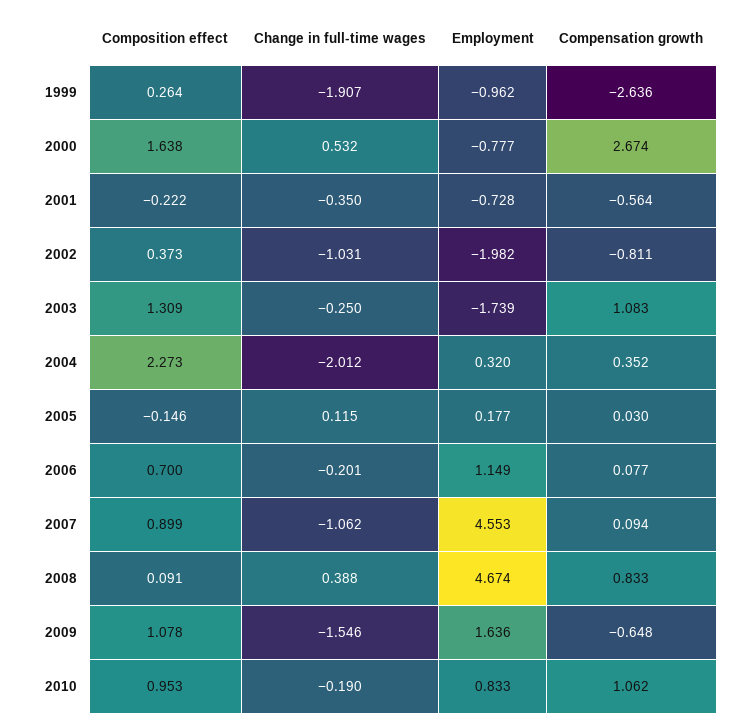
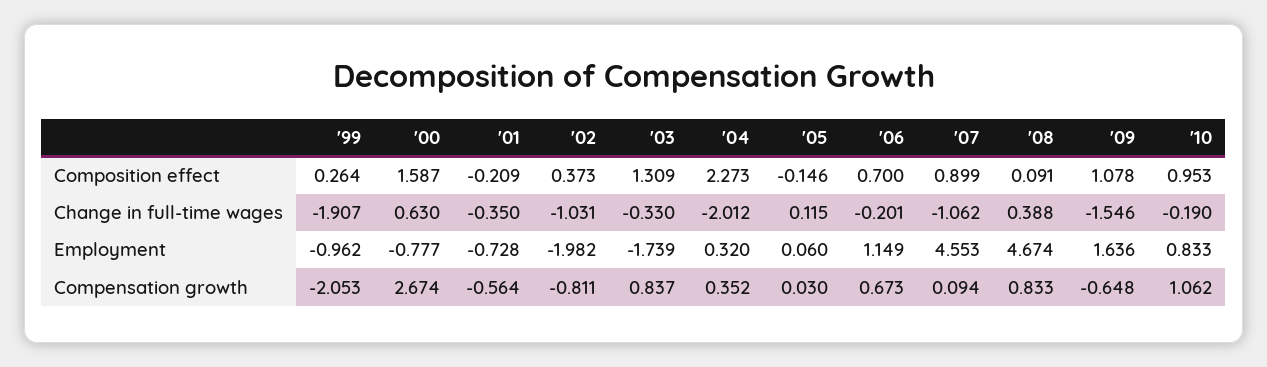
  {
    "Composition effect": {
      "1999": 0.264,
-     "2000": 1.638,
+     "2000": 1.587,
-     "2001": -0.222,
+     "2001": -0.209,
      "2002": 0.373,
      "2003": 1.309,
      "2004": 2.273,
      "2005": -0.146,
      "2006": 0.7,
      "2007": 0.899,
      "2008": 0.091,
      "2009": 1.078,
      "2010": 0.953
    },
    "Change in full-time wages": {
      "1999": -1.907,
-     "2000": 0.532,
+     "2000": 0.63,
      "2001": -0.35,
      "2002": -1.031,
-     "2003": -0.25,
+     "2003": -0.33,
      "2004": -2.012,
      "2005": 0.115,
      "2006": -0.201,
      "2007": -1.062,
      "2008": 0.388,
      "2009": -1.546,
      "2010": -0.19
    },
    "Employment": {
      "1999": -0.962,
      "2000": -0.777,
      "2001": -0.728,
      "2002": -1.982,
      "2003": -1.739,
      "2004": 0.32,
-     "2005": 0.177,
+     "2005": 0.06,
      "2006": 1.149,
      "2007": 4.553,
      "2008": 4.674,
      "2009": 1.636,
      "2010": 0.833
    },
    "Compensation growth": {
-     "1999": -2.636,
+     "1999": -2.053,
      "2000": 2.674,
      "2001": -0.564,
      "2002": -0.811,
-     "2003": 1.083,
+     "2003": 0.837,
      "2004": 0.352,
      "2005": 0.03,
-     "2006": 0.077,
+     "2006": 0.673,
      "2007": 0.094,
      "2008": 0.833,
      "2009": -0.648,
      "2010": 1.062
    }
  }

